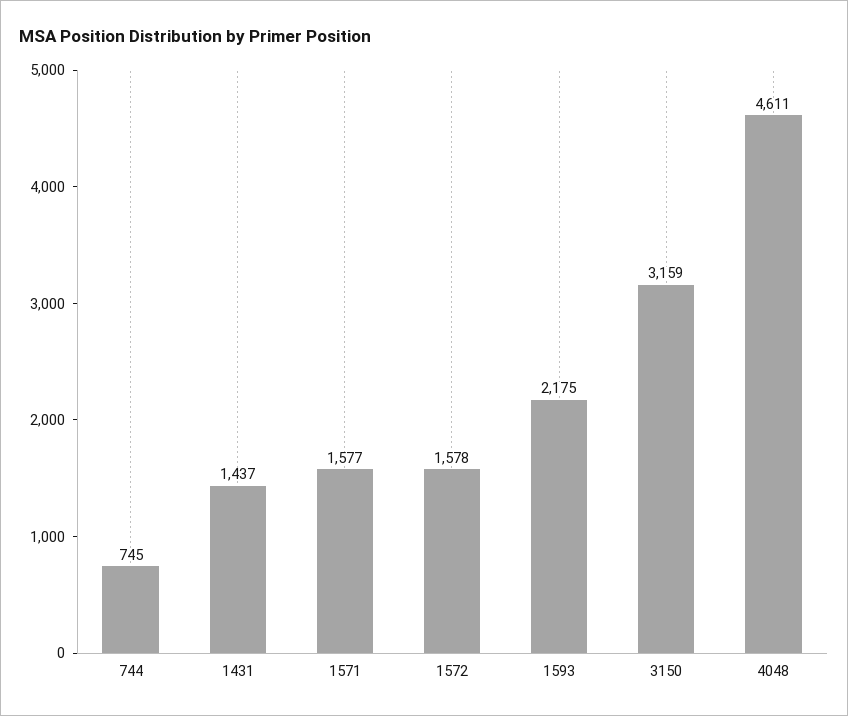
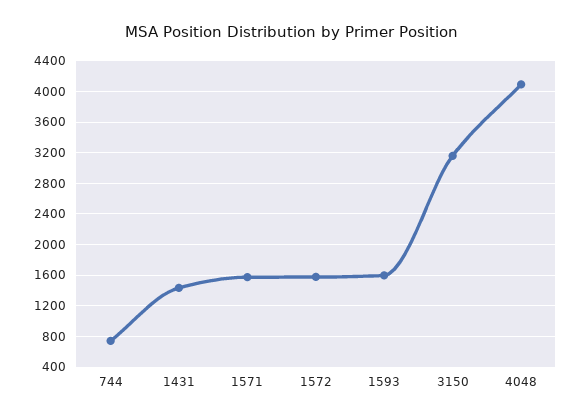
  {
    "744": 745,
    "1431": 1437,
    "1571": 1577,
    "1572": 1578,
-   "1593": 2175,
+   "1593": 1600,
    "3150": 3159,
-   "4048": 4611
+   "4048": 4100
  }

